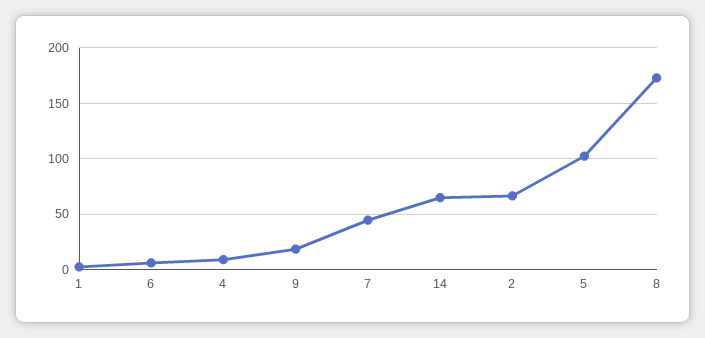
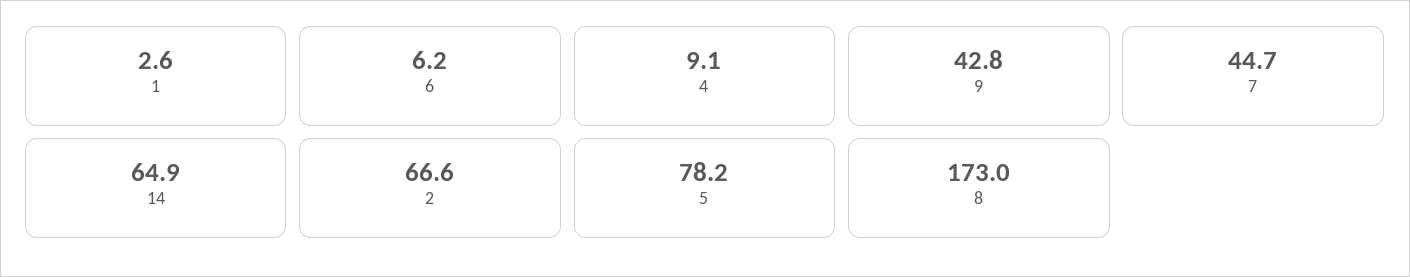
  {
    "1": 2.6,
    "6": 6.2,
    "4": 9.1,
-   "9": 20,
+   "9": 42.8,
    "7": 44.7,
    "14": 64.9,
    "2": 66.6,
-   "5": 100,
+   "5": 78.2,
    "8": 173
  }

